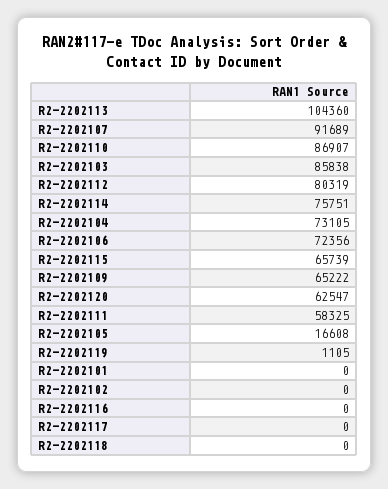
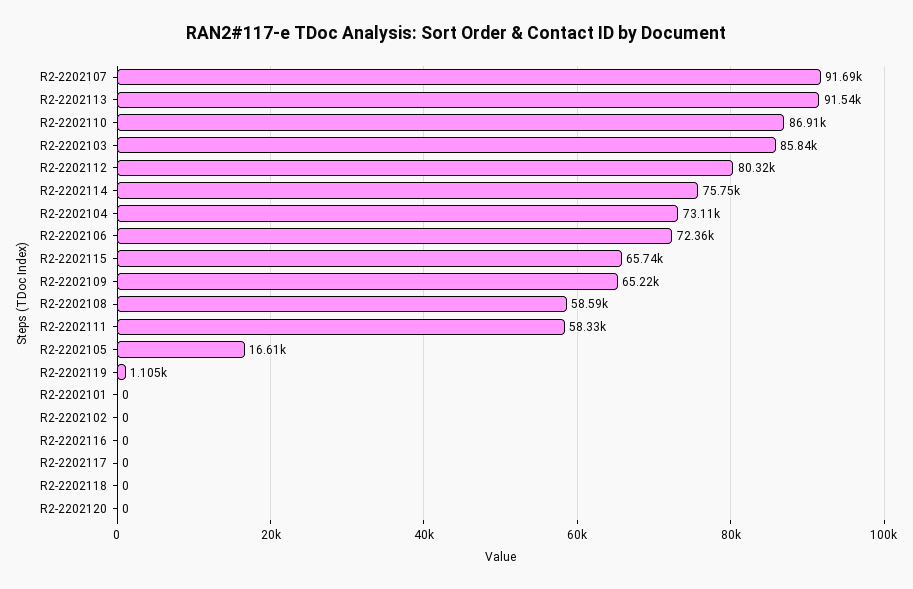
  {
-   "R2-2202113": 104360,
+   "R2-2202113": 91540,
    "R2-2202107": 91689,
    "R2-2202110": 86907,
    "R2-2202103": 85838,
    "R2-2202112": 80319,
    "R2-2202114": 75751,
    "R2-2202104": 73105,
    "R2-2202106": 72356,
    "R2-2202115": 65739,
    "R2-2202109": 65222,
-   "R2-2202120": 62547,
+   "R2-2202120": 0,
    "R2-2202111": 58325,
    "R2-2202105": 16608,
    "R2-2202119": 1105,
    "R2-2202101": 0,
    "R2-2202102": 0,
    "R2-2202116": 0,
    "R2-2202117": 0,
-   "R2-2202118": 0
+   "R2-2202118": 0,
+   "R2-2202108": 58590
  }

